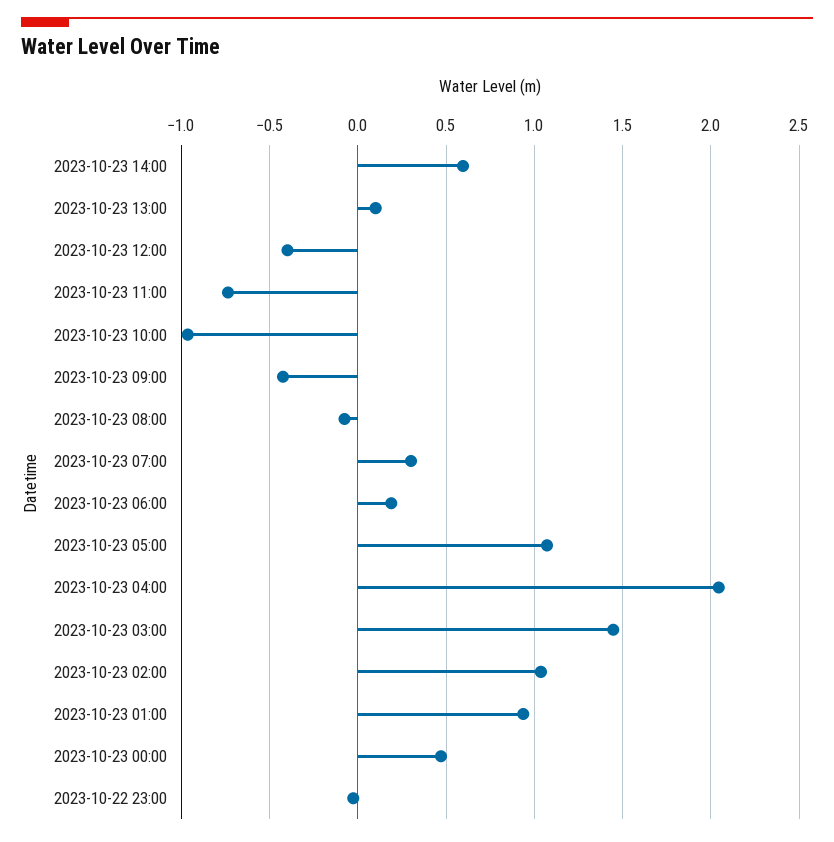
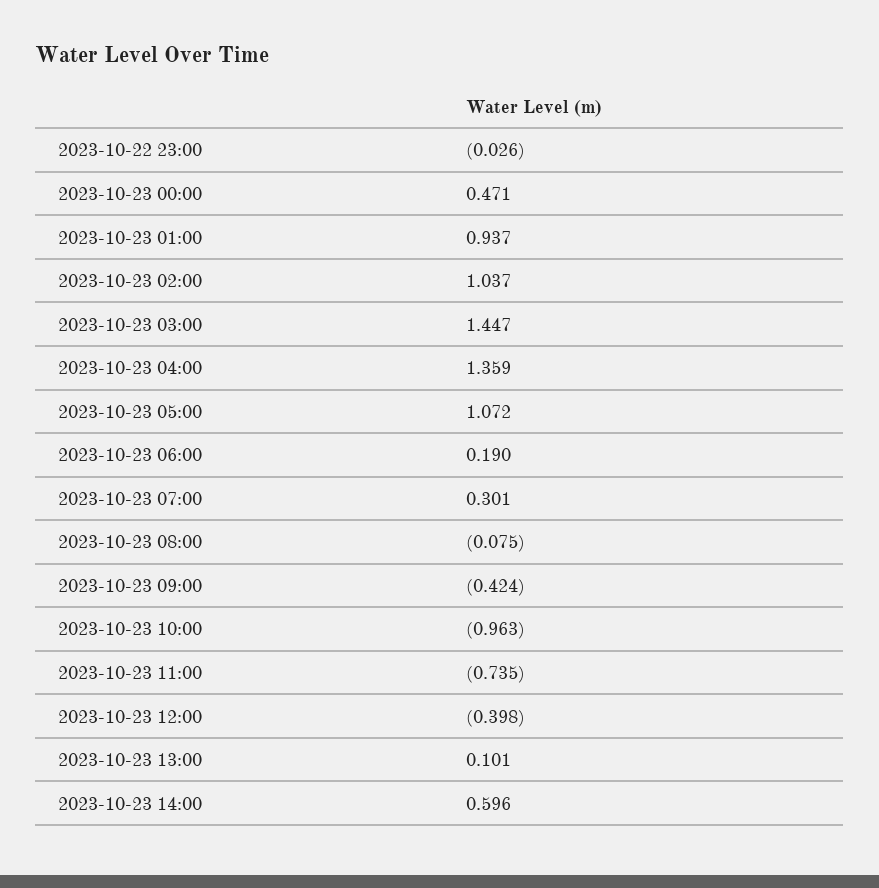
  {
    "2023-10-23 14:00": 0.596,
    "2023-10-23 13:00": 0.101,
    "2023-10-23 12:00": -0.398,
    "2023-10-23 11:00": -0.735,
    "2023-10-23 10:00": -0.963,
    "2023-10-23 09:00": -0.424,
    "2023-10-23 08:00": -0.075,
    "2023-10-23 07:00": 0.301,
    "2023-10-23 06:00": 0.19,
    "2023-10-23 05:00": 1.072,
-   "2023-10-23 04:00": 2.05,
+   "2023-10-23 04:00": 1.359,
    "2023-10-23 03:00": 1.447,
    "2023-10-23 02:00": 1.037,
    "2023-10-23 01:00": 0.937,
    "2023-10-23 00:00": 0.471,
    "2023-10-22 23:00": -0.026
  }

